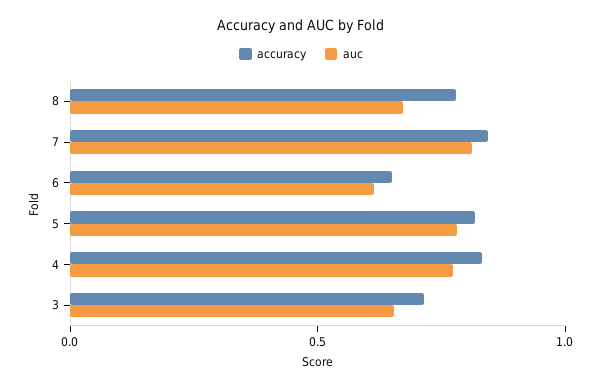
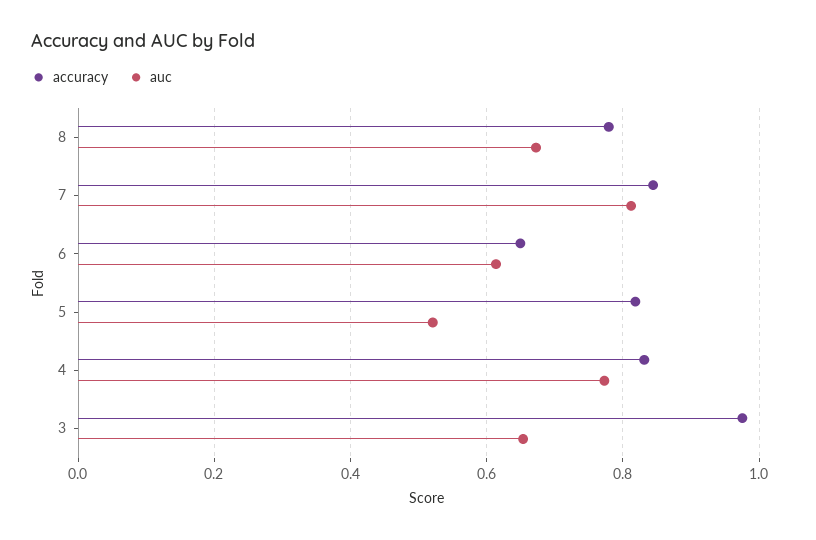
  {
    "accuracy": {
      "8": 0.78,
      "7": 0.84,
      "6": 0.64,
      "5": 0.82,
      "4": 0.84,
-     "3": 0.7
+     "3": 0.98
    },
    "auc": {
      "8": 0.68,
      "7": 0.82,
      "6": 0.62,
-     "5": 0.8,
+     "5": 0.52,
      "4": 0.78,
      "3": 0.66
    }
  }

